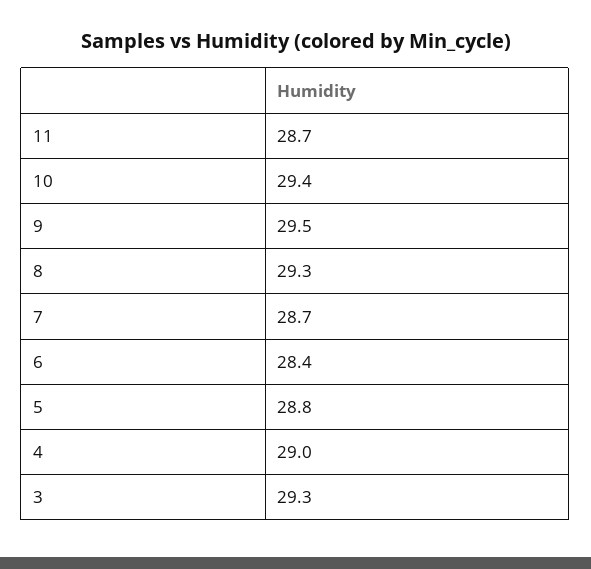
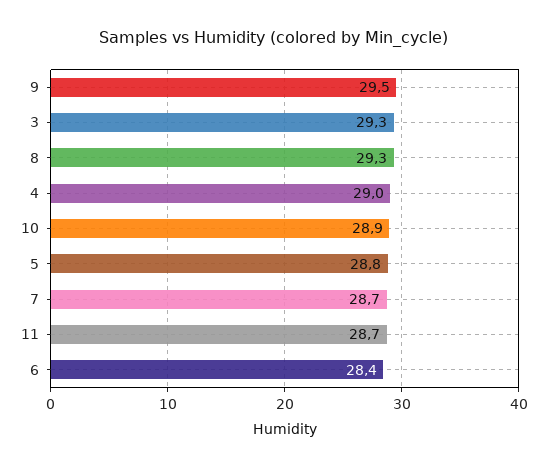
  {
    "11": 28.7,
-   "10": 29.4,
+   "10": 28.9,
    "9": 29.5,
    "8": 29.3,
    "7": 28.7,
    "6": 28.4,
    "5": 28.8,
    "4": 29,
    "3": 29.3
  }

